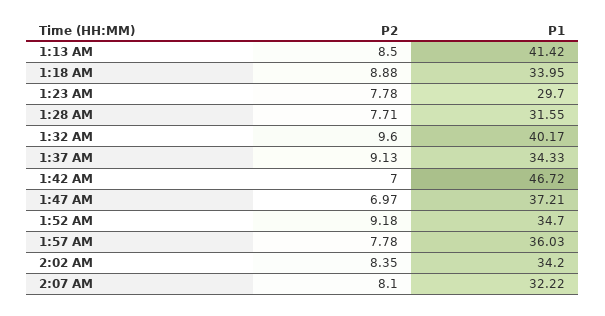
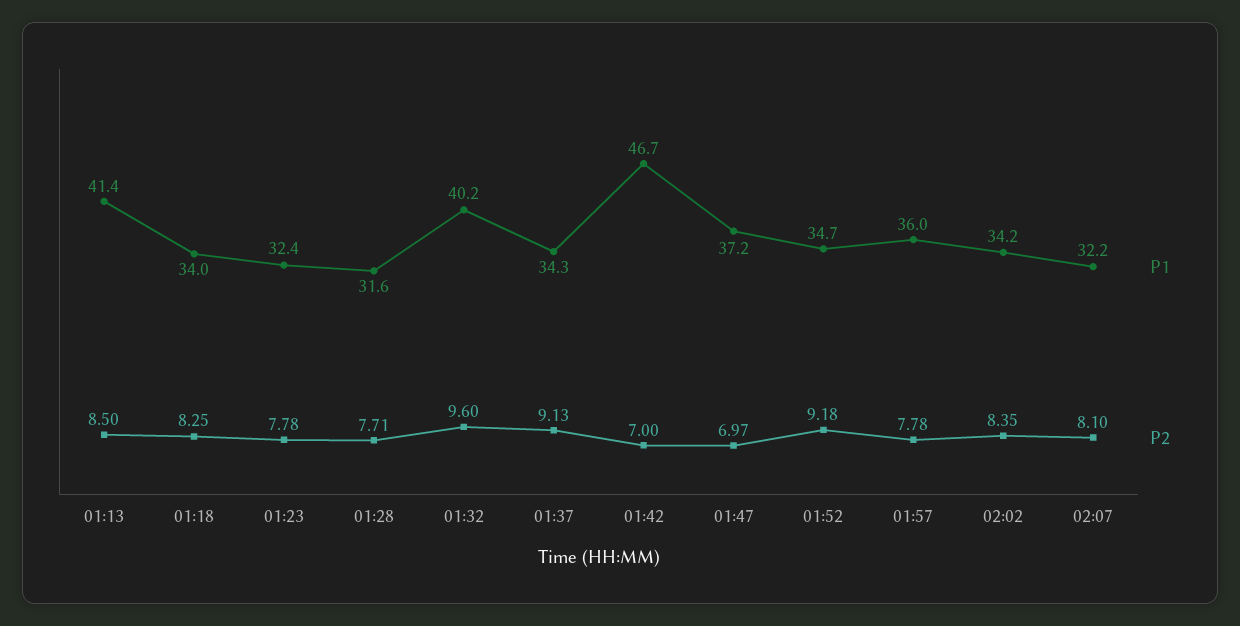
  {
    "P2": {
      "1:13 AM": 8.5,
-     "1:18 AM": 8.88,
+     "1:18 AM": 8.25,
      "1:23 AM": 7.78,
      "1:28 AM": 7.71,
      "1:32 AM": 9.6,
      "1:37 AM": 9.13,
      "1:42 AM": 7,
      "1:47 AM": 6.97,
      "1:52 AM": 9.18,
      "1:57 AM": 7.78,
      "2:02 AM": 8.35,
      "2:07 AM": 8.1
    },
    "P1": {
      "1:13 AM": 41.42,
      "1:18 AM": 33.95,
-     "1:23 AM": 29.7,
+     "1:23 AM": 32.4,
      "1:28 AM": 31.55,
      "1:32 AM": 40.17,
      "1:37 AM": 34.33,
      "1:42 AM": 46.72,
      "1:47 AM": 37.21,
      "1:52 AM": 34.7,
      "1:57 AM": 36.03,
      "2:02 AM": 34.2,
      "2:07 AM": 32.22
    }
  }

